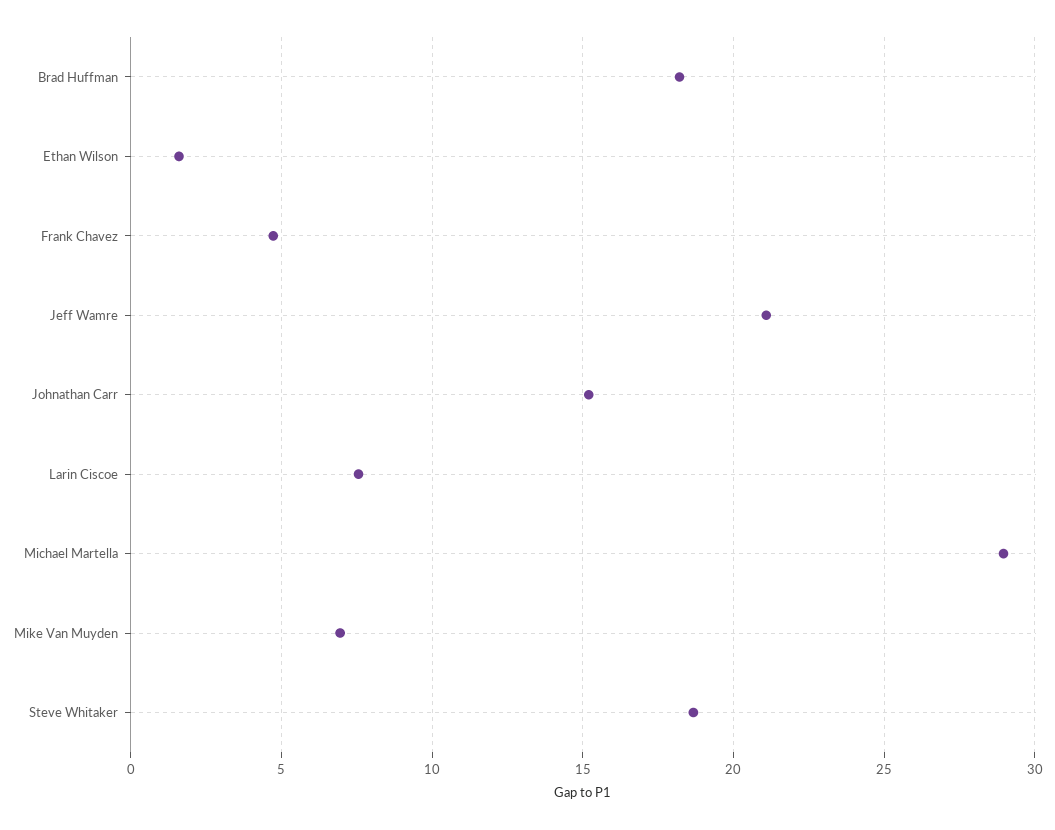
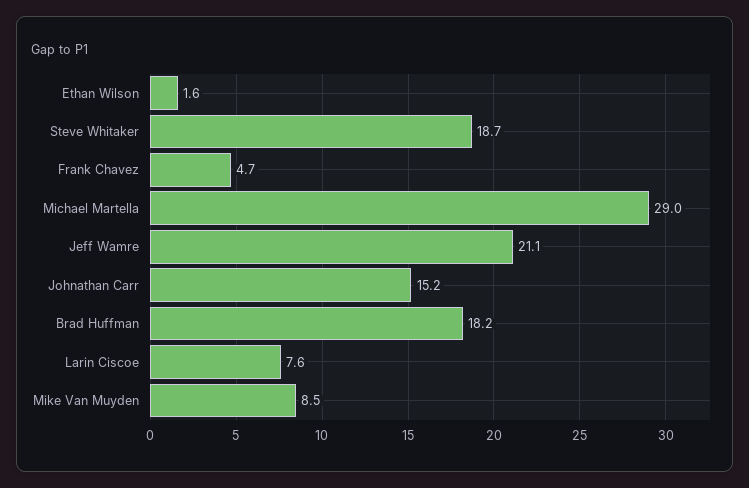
  {
    "Brad Huffman": 18.2,
    "Ethan Wilson": 1.6,
    "Frank Chavez": 4.7,
    "Jeff Wamre": 21.1,
    "Johnathan Carr": 15.2,
    "Larin Ciscoe": 7.6,
    "Michael Martella": 29,
-   "Mike Van Muyden": 7,
+   "Mike Van Muyden": 8.5,
    "Steve Whitaker": 18.7
  }

